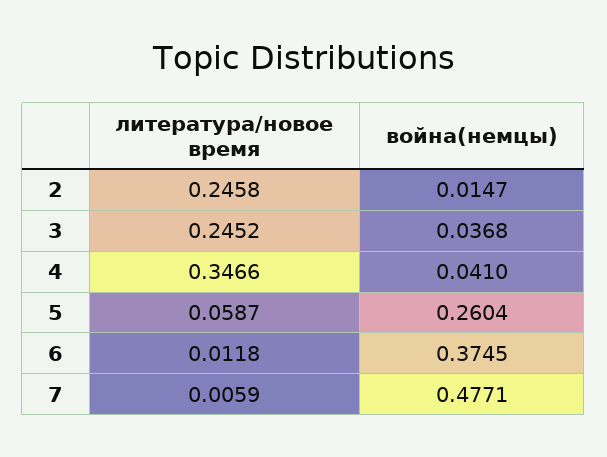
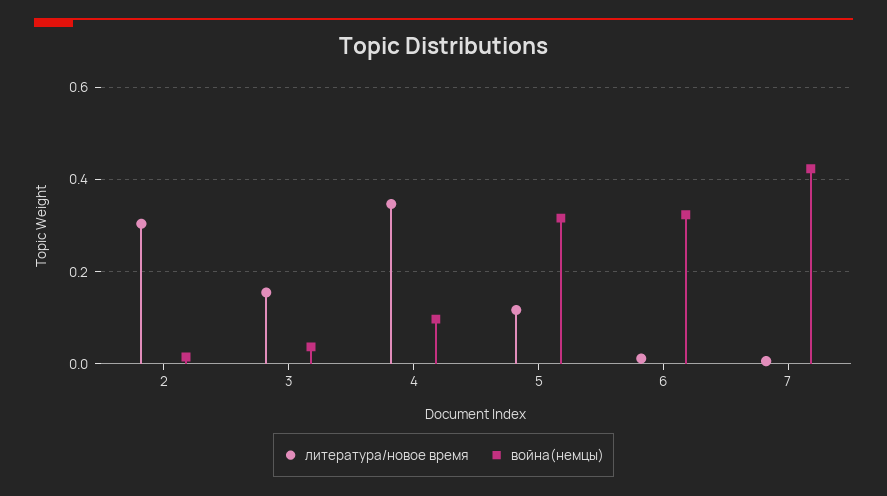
  {
    "литература/новое время": {
-     "2": 0.2458,
+     "2": 0.3,
-     "3": 0.2452,
+     "3": 0.16,
      "4": 0.3466,
-     "5": 0.0587,
+     "5": 0.12,
      "6": 0.0118,
      "7": 0.0059
    },
    "война(немцы)": {
      "2": 0.0147,
      "3": 0.0368,
-     "4": 0.041,
+     "4": 0.1,
-     "5": 0.2604,
+     "5": 0.32,
-     "6": 0.3745,
+     "6": 0.32,
-     "7": 0.4771
+     "7": 0.42
    }
  }

